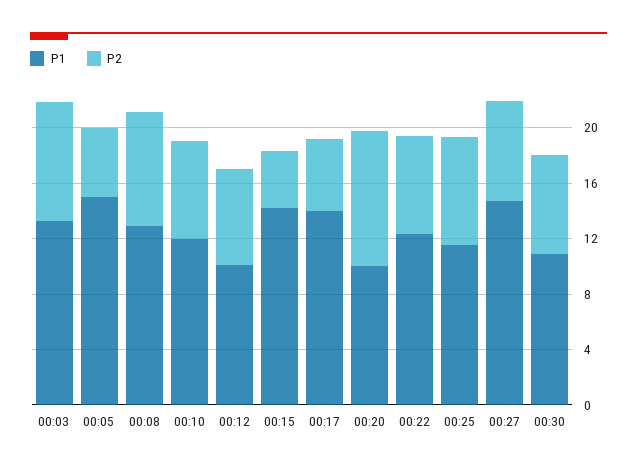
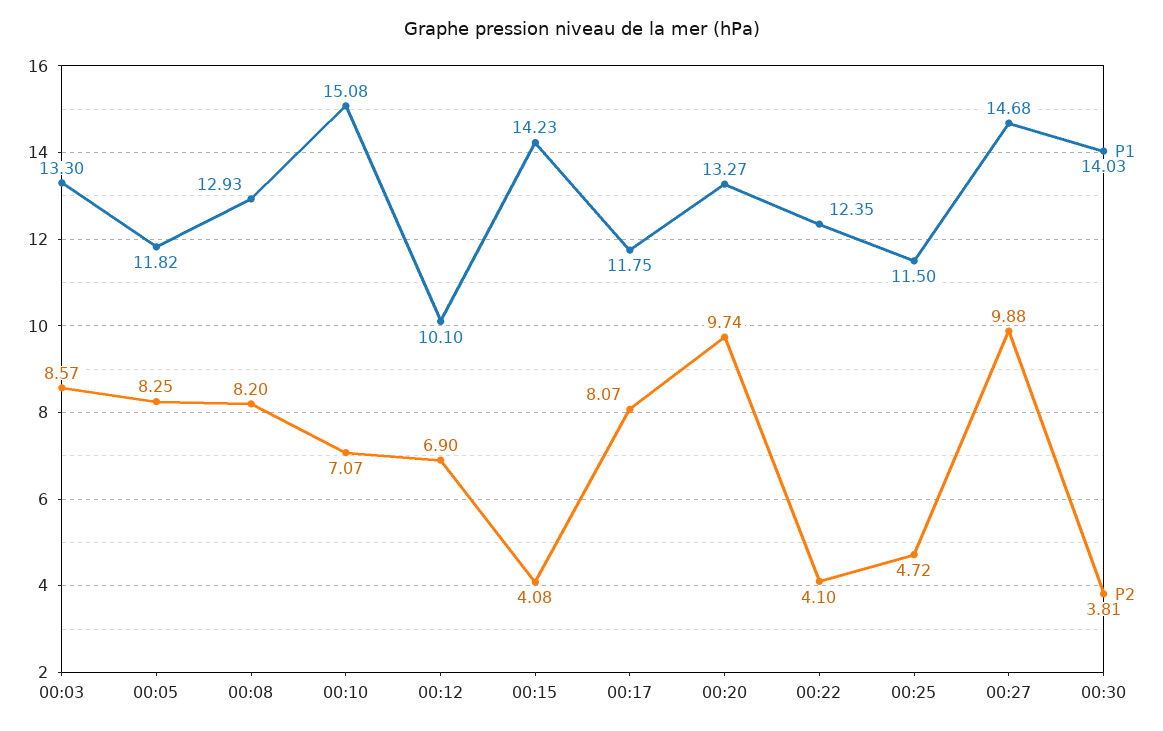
  {
    "P1": {
      "00:03": 13.3,
-     "00:05": 15,
+     "00:05": 11.82,
      "00:08": 12.93,
-     "00:10": 12,
+     "00:10": 15.08,
      "00:12": 10.1,
      "00:15": 14.23,
-     "00:17": 14,
+     "00:17": 11.75,
-     "00:20": 10,
+     "00:20": 13.27,
      "00:22": 12.35,
      "00:25": 11.5,
      "00:27": 14.68,
-     "00:30": 11
+     "00:30": 14.03
    },
    "P2": {
      "00:03": 8.57,
-     "00:05": 5,
+     "00:05": 8.25,
      "00:08": 8.2,
      "00:10": 7.07,
      "00:12": 6.9,
      "00:15": 4.08,
-     "00:17": 5,
+     "00:17": 8.07,
      "00:20": 9.74,
-     "00:22": 7,
+     "00:22": 4.1,
-     "00:25": 8,
+     "00:25": 4.72,
-     "00:27": 7,
+     "00:27": 9.88,
-     "00:30": 7
+     "00:30": 3.81
    }
  }

